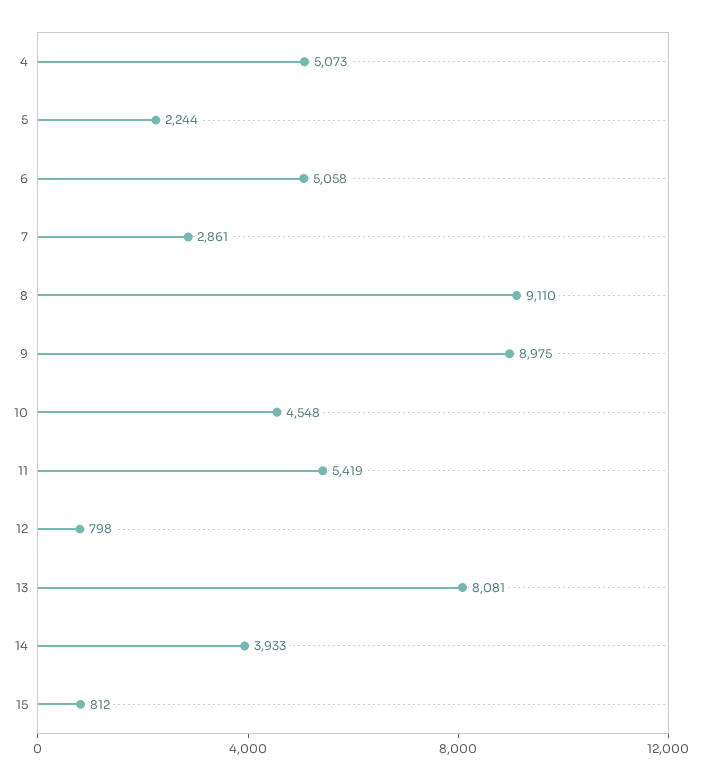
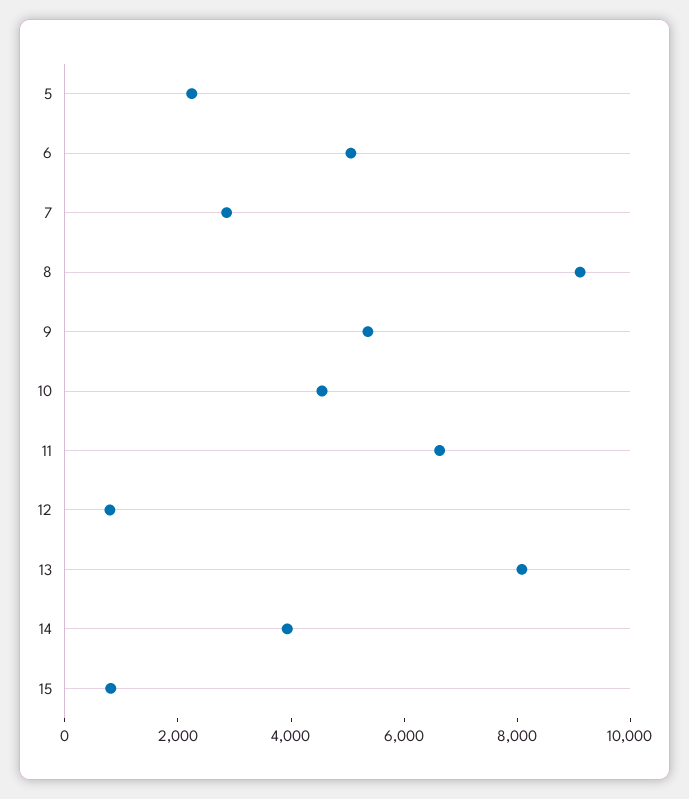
  {
-   "4": 5073,
    "5": 2244,
    "6": 5058,
    "7": 2861,
    "8": 9110,
-   "9": 8975,
+   "9": 5500,
    "10": 4548,
-   "11": 5419,
+   "11": 6500,
    "12": 798,
    "13": 8081,
    "14": 3933,
    "15": 812
  }

